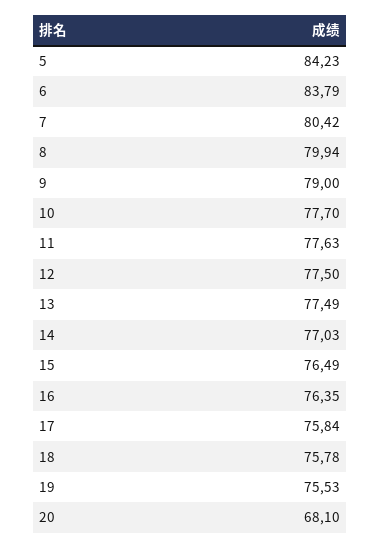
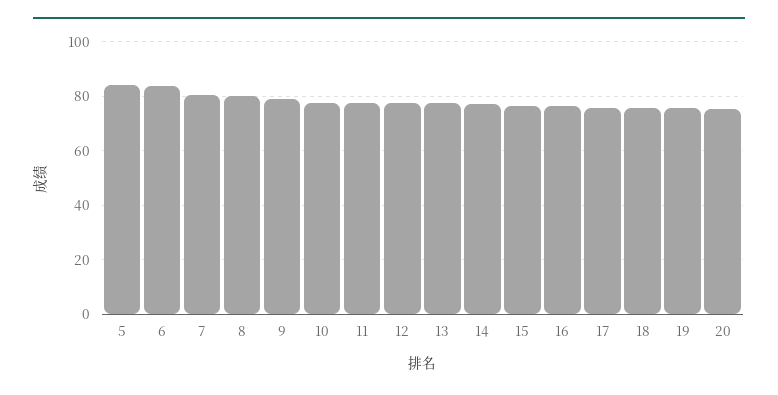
  {
    "5": 84.23,
    "6": 83.79,
    "7": 80.42,
    "8": 79.94,
    "9": 79,
    "10": 77.7,
    "11": 77.63,
    "12": 77.5,
    "13": 77.49,
    "14": 77.03,
    "15": 76.49,
    "16": 76.35,
    "17": 75.84,
    "18": 75.78,
    "19": 75.53,
-   "20": 68.1
+   "20": 75
  }

